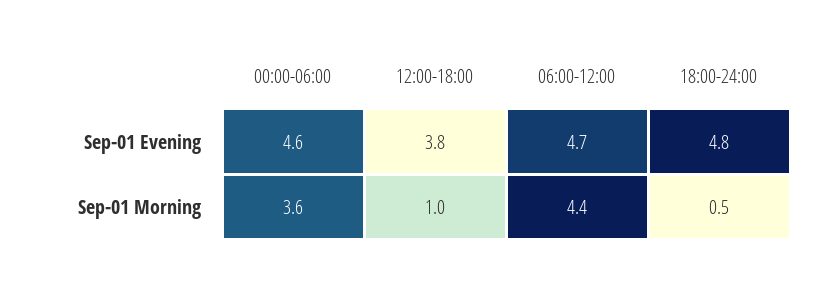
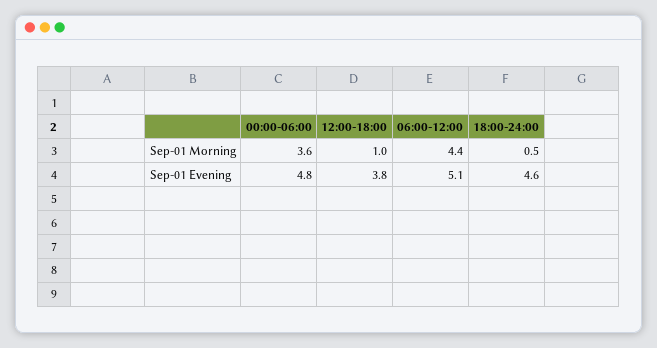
  {
    "00:00-06:00": {
-     "Sep-01 Evening": 4.6,
+     "Sep-01 Evening": 4.8,
      "Sep-01 Morning": 3.6
    },
    "12:00-18:00": {
      "Sep-01 Evening": 3.8,
      "Sep-01 Morning": 1
    },
    "06:00-12:00": {
-     "Sep-01 Evening": 4.7,
+     "Sep-01 Evening": 5.1,
      "Sep-01 Morning": 4.4
    },
    "18:00-24:00": {
-     "Sep-01 Evening": 4.8,
+     "Sep-01 Evening": 4.6,
      "Sep-01 Morning": 0.5
    }
  }

